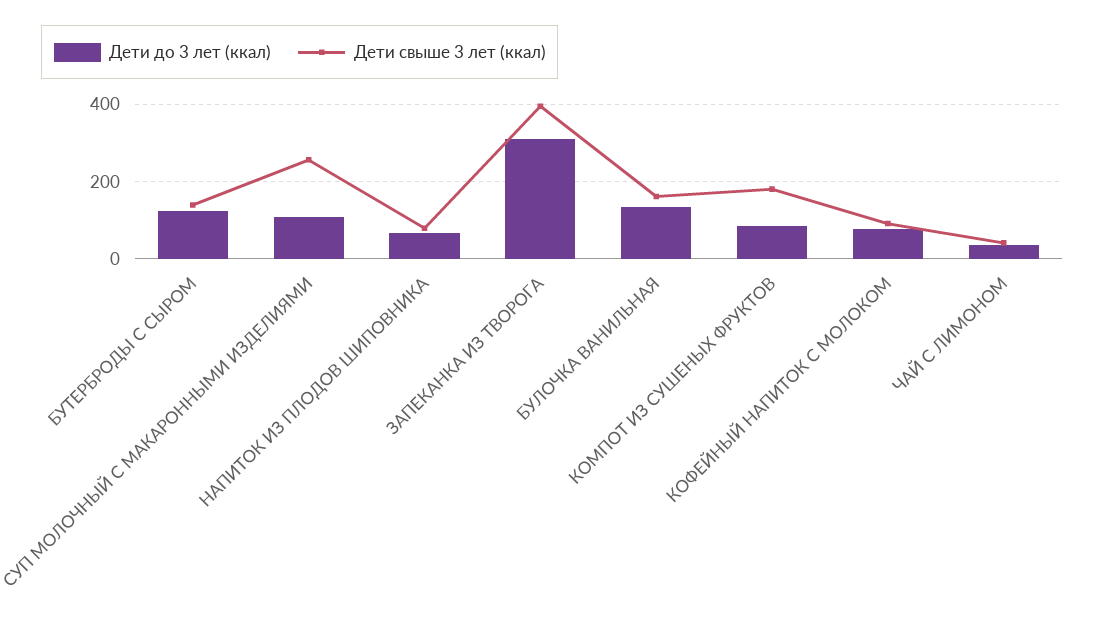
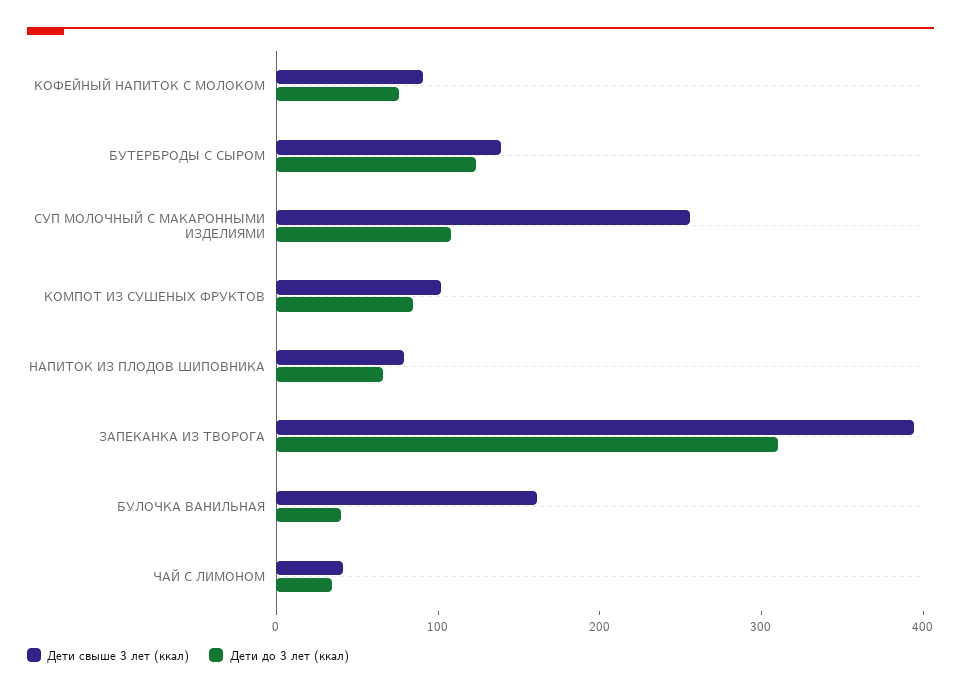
  {
    "Дети до 3 лет (ккал)": {
      "БУТЕРБРОДЫ С СЫРОМ": 120,
      "СУП МОЛОЧНЫЙ С МАКАРОННЫМИ ИЗДЕЛИЯМИ": 100,
      "НАПИТОК ИЗ ПЛОДОВ ШИПОВНИКА": 60,
      "ЗАПЕКАНКА ИЗ ТВОРОГА": 320,
-     "БУЛОЧКА ВАНИЛЬНАЯ": 140,
+     "БУЛОЧКА ВАНИЛЬНАЯ": 40,
      "КОМПОТ ИЗ СУШЕНЫХ ФРУКТОВ": 80,
      "КОФЕЙНЫЙ НАПИТОК С МОЛОКОМ": 80,
      "ЧАЙ С ЛИМОНОМ": 40
    },
    "Дети свыше 3 лет (ккал)": {
      "БУТЕРБРОДЫ С СЫРОМ": 140,
      "СУП МОЛОЧНЫЙ С МАКАРОННЫМИ ИЗДЕЛИЯМИ": 260,
      "НАПИТОК ИЗ ПЛОДОВ ШИПОВНИКА": 80,
      "ЗАПЕКАНКА ИЗ ТВОРОГА": 400,
      "БУЛОЧКА ВАНИЛЬНАЯ": 160,
-     "КОМПОТ ИЗ СУШЕНЫХ ФРУКТОВ": 180,
+     "КОМПОТ ИЗ СУШЕНЫХ ФРУКТОВ": 100,
      "КОФЕЙНЫЙ НАПИТОК С МОЛОКОМ": 100,
      "ЧАЙ С ЛИМОНОМ": 40
    }
  }

